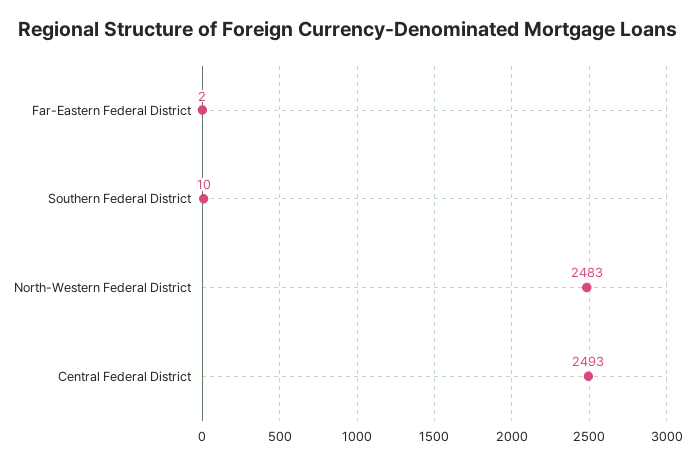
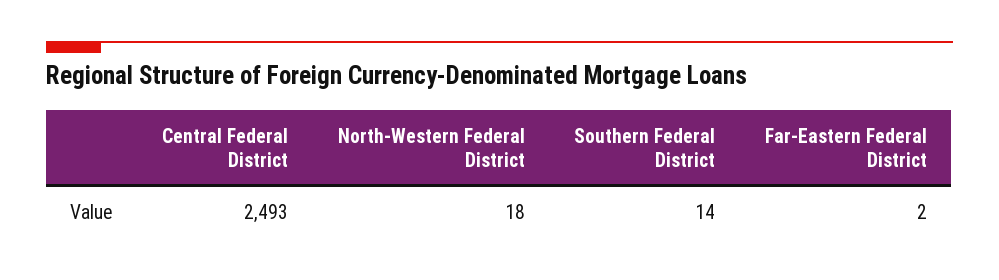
  {
    "Far-Eastern Federal District": 2,
-   "Southern Federal District": 10,
+   "Southern Federal District": 14,
-   "North-Western Federal District": 2483,
+   "North-Western Federal District": 18,
    "Central Federal District": 2493
  }

